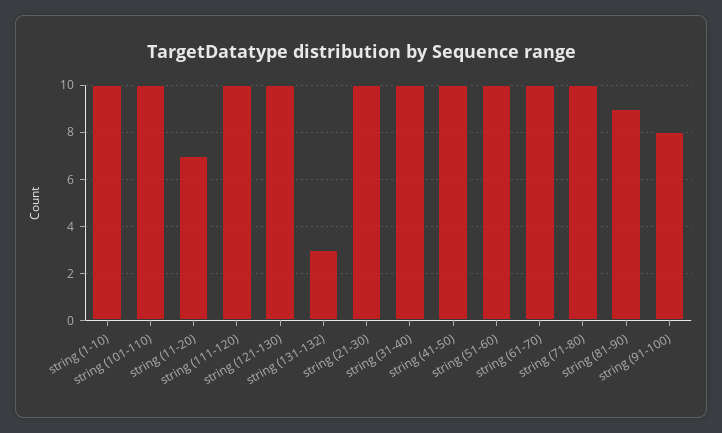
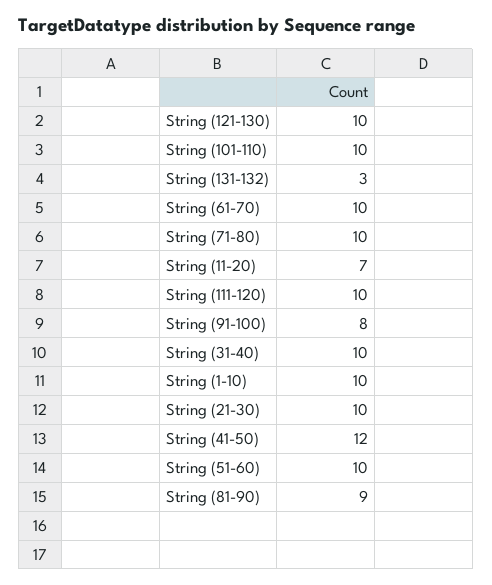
  {
    "string (1-10)": 10,
    "string (101-110)": 10,
    "string (11-20)": 7,
    "string (111-120)": 10,
    "string (121-130)": 10,
    "string (131-132)": 3,
    "string (21-30)": 10,
    "string (31-40)": 10,
-   "string (41-50)": 10,
+   "string (41-50)": 12,
    "string (51-60)": 10,
    "string (61-70)": 10,
    "string (71-80)": 10,
    "string (81-90)": 9,
    "string (91-100)": 8
  }

